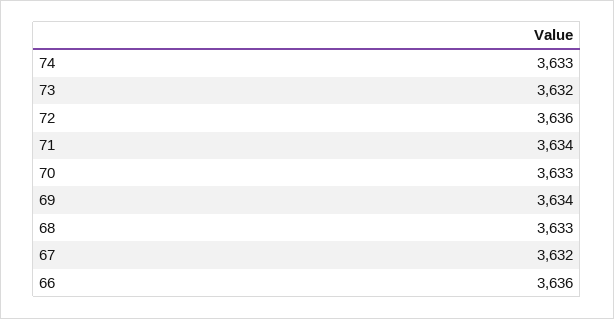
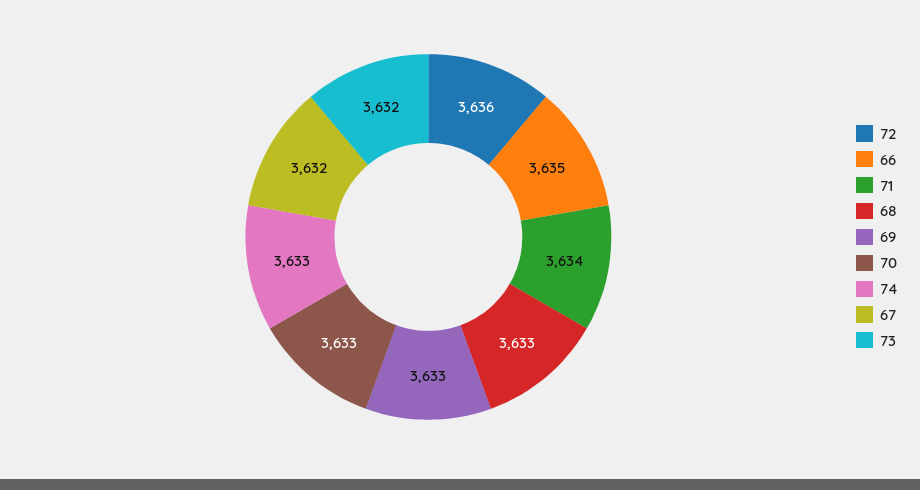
  {
    "74": 3633,
    "73": 3632,
    "72": 3636,
    "71": 3634,
    "70": 3633,
-   "69": 3634,
+   "69": 3633,
    "68": 3633,
    "67": 3632,
-   "66": 3636
+   "66": 3635
  }

